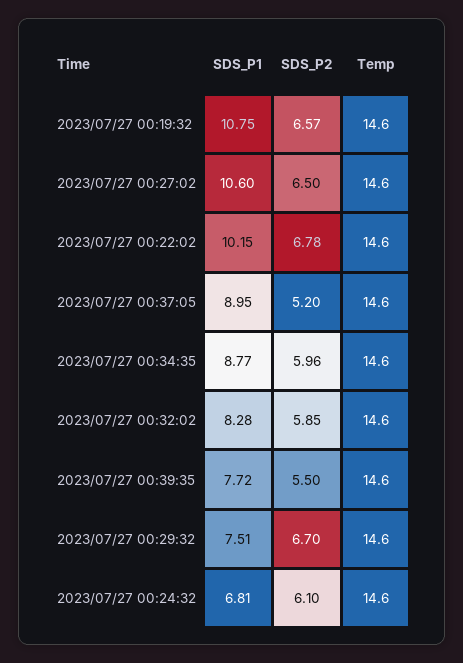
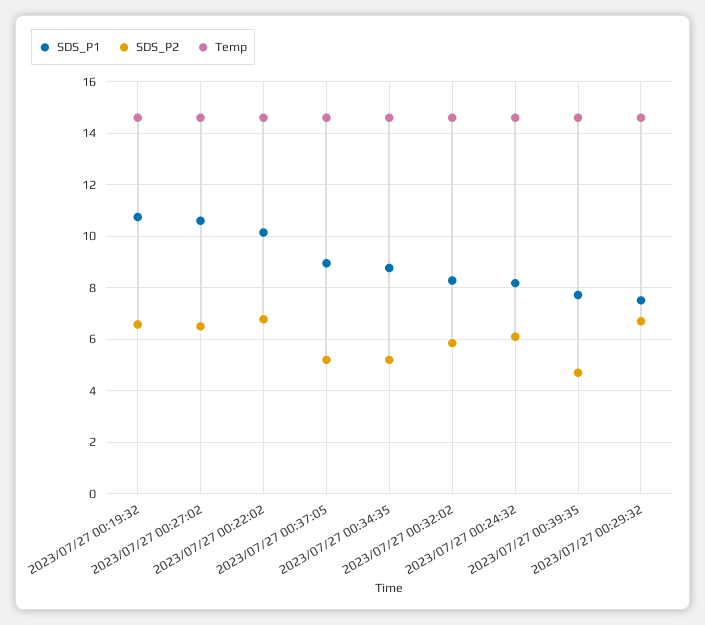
  {
    "SDS_P1": {
      "2023/07/27 00:19:32": 10.75,
      "2023/07/27 00:27:02": 10.6,
      "2023/07/27 00:22:02": 10.15,
      "2023/07/27 00:37:05": 8.95,
      "2023/07/27 00:34:35": 8.77,
      "2023/07/27 00:32:02": 8.28,
      "2023/07/27 00:39:35": 7.72,
      "2023/07/27 00:29:32": 7.51,
-     "2023/07/27 00:24:32": 6.81
+     "2023/07/27 00:24:32": 8.25
    },
    "SDS_P2": {
      "2023/07/27 00:19:32": 6.57,
      "2023/07/27 00:27:02": 6.5,
      "2023/07/27 00:22:02": 6.78,
      "2023/07/27 00:37:05": 5.2,
-     "2023/07/27 00:34:35": 5.96,
+     "2023/07/27 00:34:35": 5.25,
      "2023/07/27 00:32:02": 5.85,
-     "2023/07/27 00:39:35": 5.5,
+     "2023/07/27 00:39:35": 4.75,
      "2023/07/27 00:29:32": 6.7,
      "2023/07/27 00:24:32": 6.1
    },
    "Temp": {
      "2023/07/27 00:19:32": 14.6,
      "2023/07/27 00:27:02": 14.6,
      "2023/07/27 00:22:02": 14.6,
      "2023/07/27 00:37:05": 14.6,
      "2023/07/27 00:34:35": 14.6,
      "2023/07/27 00:32:02": 14.6,
      "2023/07/27 00:39:35": 14.6,
      "2023/07/27 00:29:32": 14.6,
      "2023/07/27 00:24:32": 14.6
    }
  }

